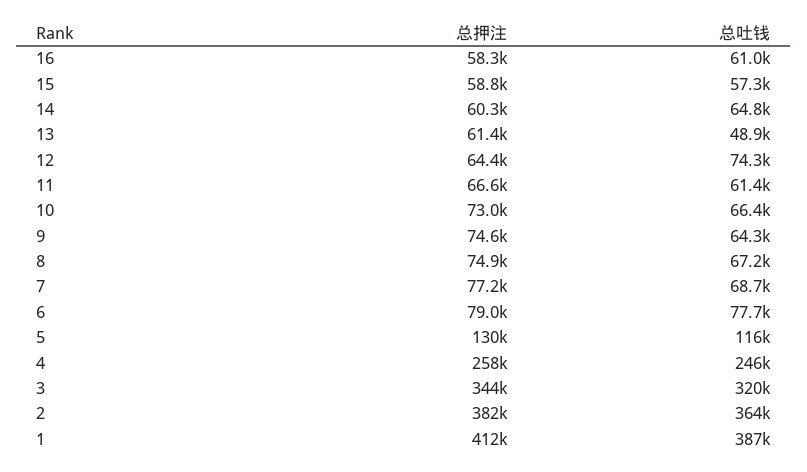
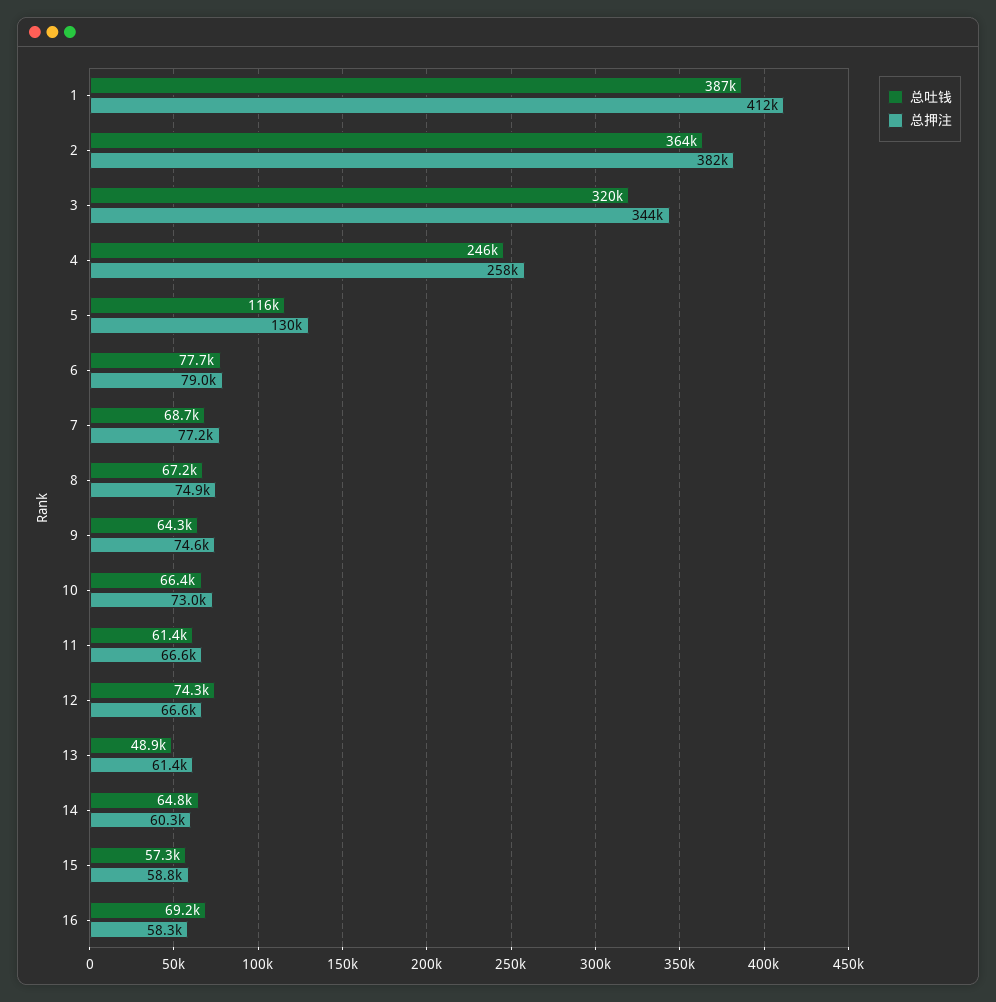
  {
    "总押注": {
      "16": 58300,
      "15": 58800,
      "14": 60300,
      "13": 61400,
-     "12": 64400,
+     "12": 66600,
      "11": 66600,
      "10": 73000,
      "9": 74600,
      "8": 74900,
      "7": 77200,
      "6": 79000,
      "5": 130000,
      "4": 258000,
      "3": 344000,
      "2": 382000,
      "1": 412000
    },
    "总吐钱": {
-     "16": 61000,
+     "16": 69200,
      "15": 57300,
      "14": 64800,
      "13": 48900,
      "12": 74300,
      "11": 61400,
      "10": 66400,
      "9": 64300,
      "8": 67200,
      "7": 68700,
      "6": 77700,
      "5": 116000,
      "4": 246000,
      "3": 320000,
      "2": 364000,
      "1": 387000
    }
  }

